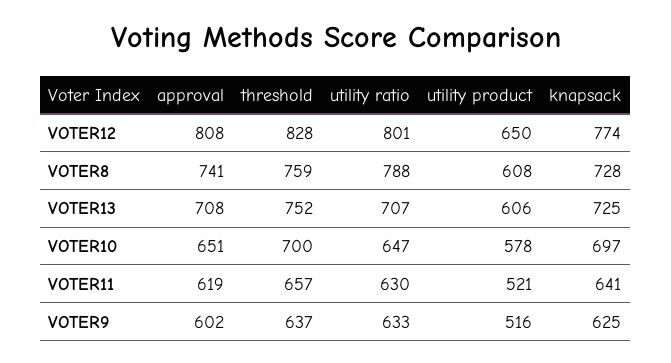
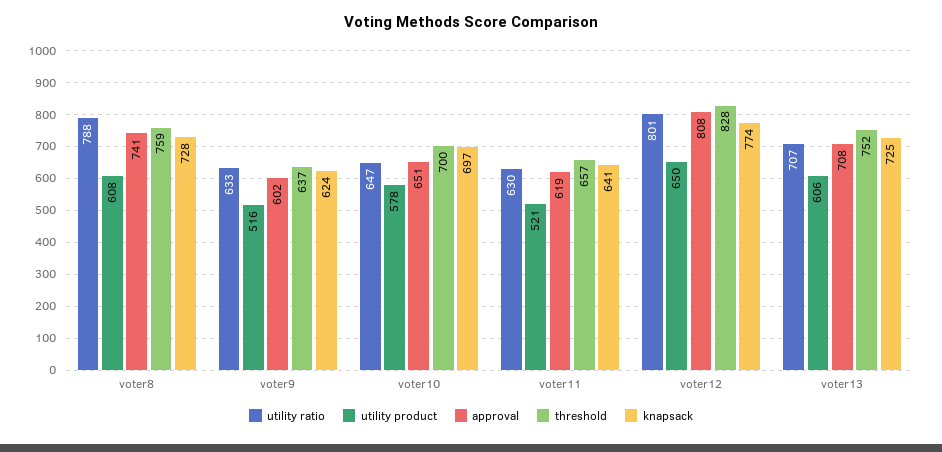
  {
    "approval": {
      "VOTER12": 808,
      "VOTER8": 741,
      "VOTER13": 708,
      "VOTER10": 651,
      "VOTER11": 619,
      "VOTER9": 602
    },
    "threshold": {
      "VOTER12": 828,
      "VOTER8": 759,
      "VOTER13": 752,
      "VOTER10": 700,
      "VOTER11": 657,
      "VOTER9": 637
    },
    "utility ratio": {
      "VOTER12": 801,
      "VOTER8": 788,
      "VOTER13": 707,
      "VOTER10": 647,
      "VOTER11": 630,
      "VOTER9": 633
    },
    "utility product": {
      "VOTER12": 650,
      "VOTER8": 608,
      "VOTER13": 606,
      "VOTER10": 578,
      "VOTER11": 521,
      "VOTER9": 516
    },
    "knapsack": {
      "VOTER12": 774,
      "VOTER8": 728,
      "VOTER13": 725,
      "VOTER10": 697,
      "VOTER11": 641,
-     "VOTER9": 625
+     "VOTER9": 624
    }
  }

